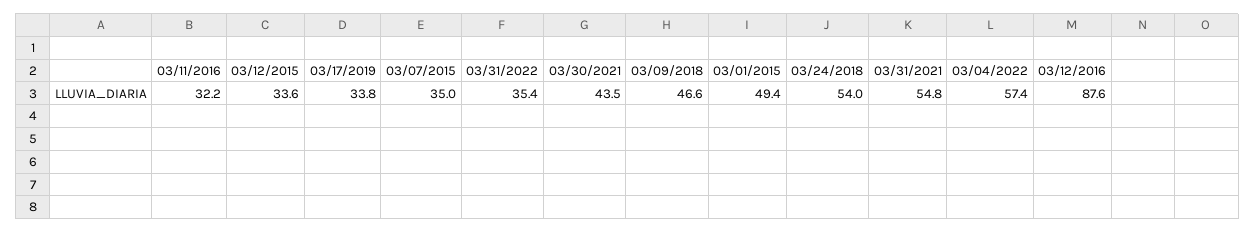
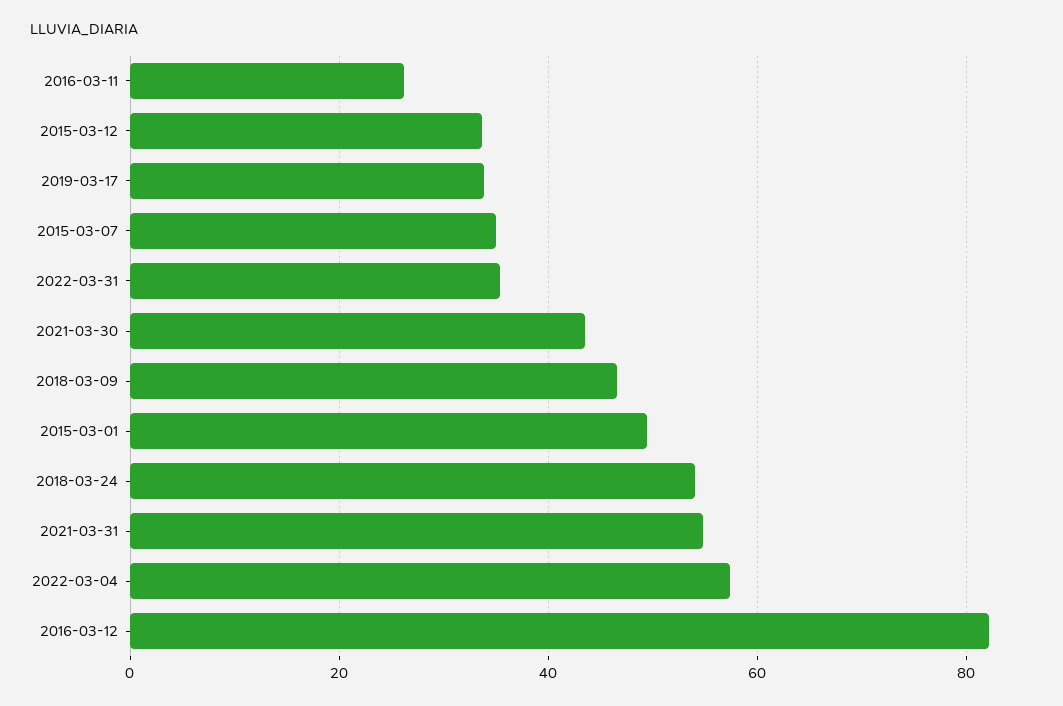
  {
-   "03/11/2016": 32.2,
+   "03/11/2016": 26,
    "03/12/2015": 33.6,
    "03/17/2019": 33.8,
    "03/07/2015": 35,
    "03/31/2022": 35.4,
    "03/30/2021": 43.5,
    "03/09/2018": 46.6,
    "03/01/2015": 49.4,
    "03/24/2018": 54,
    "03/31/2021": 54.8,
    "03/04/2022": 57.4,
-   "03/12/2016": 87.6
+   "03/12/2016": 82
  }

